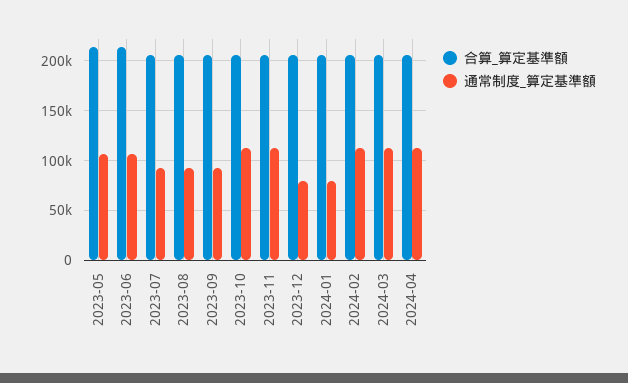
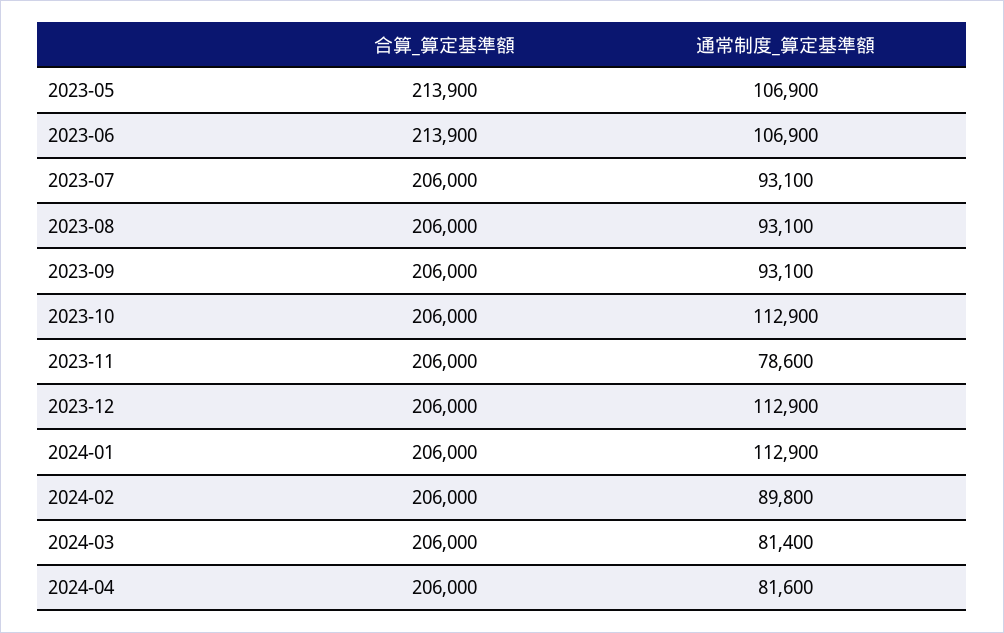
  {
    "合算_算定基準額": {
      "2023-05": 213900,
      "2023-06": 213900,
      "2023-07": 206000,
      "2023-08": 206000,
      "2023-09": 206000,
      "2023-10": 206000,
      "2023-11": 206000,
      "2023-12": 206000,
      "2024-01": 206000,
      "2024-02": 206000,
      "2024-03": 206000,
      "2024-04": 206000
    },
    "通常制度_算定基準額": {
      "2023-05": 106900,
      "2023-06": 106900,
      "2023-07": 93100,
      "2023-08": 93100,
      "2023-09": 93100,
      "2023-10": 112900,
-     "2023-11": 110000,
+     "2023-11": 78600,
-     "2023-12": 80000,
+     "2023-12": 112900,
-     "2024-01": 80000,
+     "2024-01": 112900,
-     "2024-02": 110000,
+     "2024-02": 89800,
-     "2024-03": 110000,
+     "2024-03": 81400,
-     "2024-04": 110000
+     "2024-04": 81600
    }
  }

